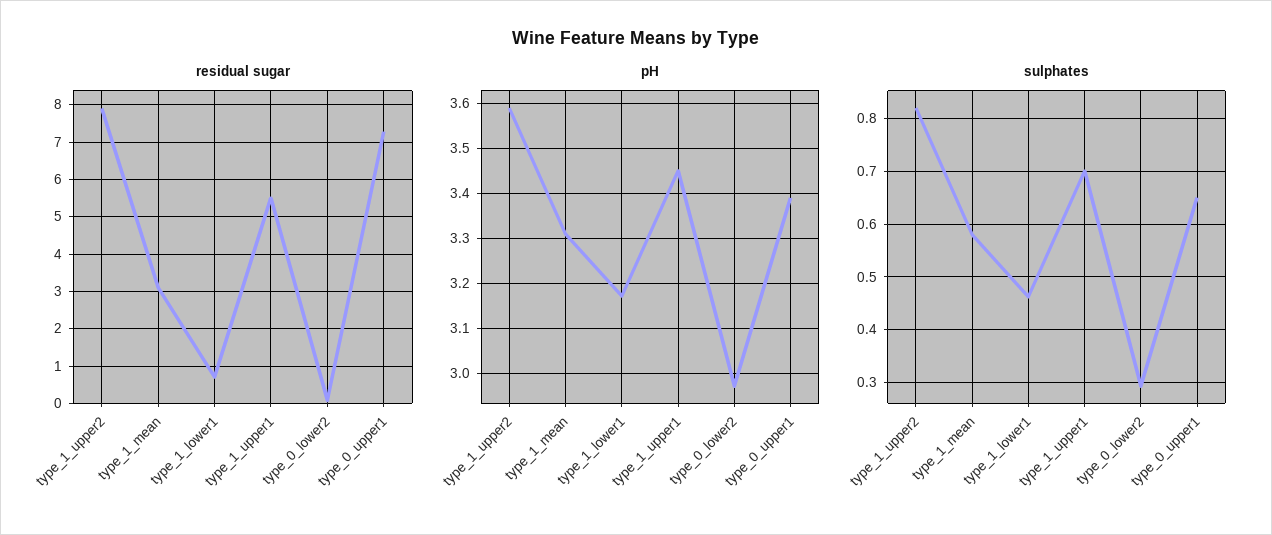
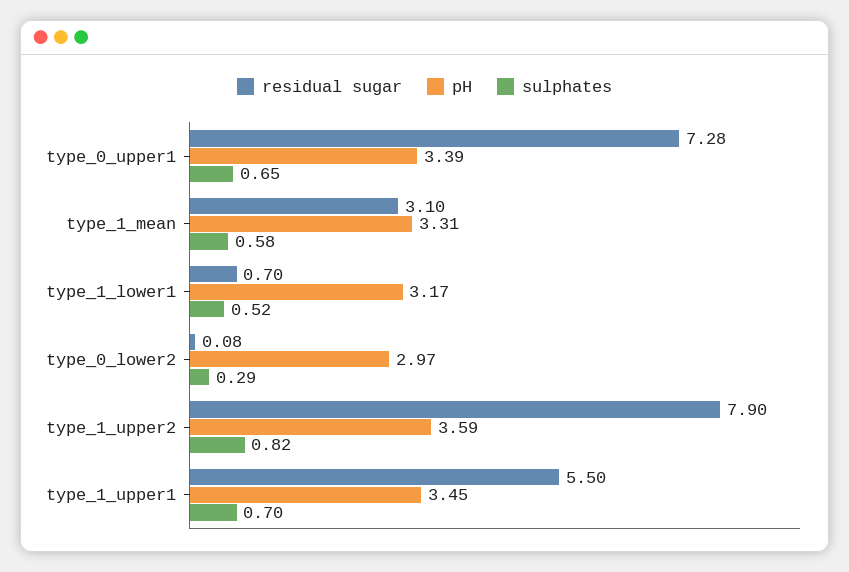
  {
    "residual sugar": {
      "type_1_upper2": 7.9,
      "type_1_mean": 3.1,
      "type_1_lower1": 0.7,
      "type_1_upper1": 5.5,
      "type_0_lower2": 0.08,
      "type_0_upper1": 7.28
    },
    "pH": {
      "type_1_upper2": 3.59,
      "type_1_mean": 3.31,
      "type_1_lower1": 3.17,
      "type_1_upper1": 3.45,
      "type_0_lower2": 2.97,
      "type_0_upper1": 3.39
    },
    "sulphates": {
      "type_1_upper2": 0.82,
      "type_1_mean": 0.58,
-     "type_1_lower1": 0.46,
+     "type_1_lower1": 0.52,
      "type_1_upper1": 0.7,
      "type_0_lower2": 0.29,
      "type_0_upper1": 0.65
    }
  }

